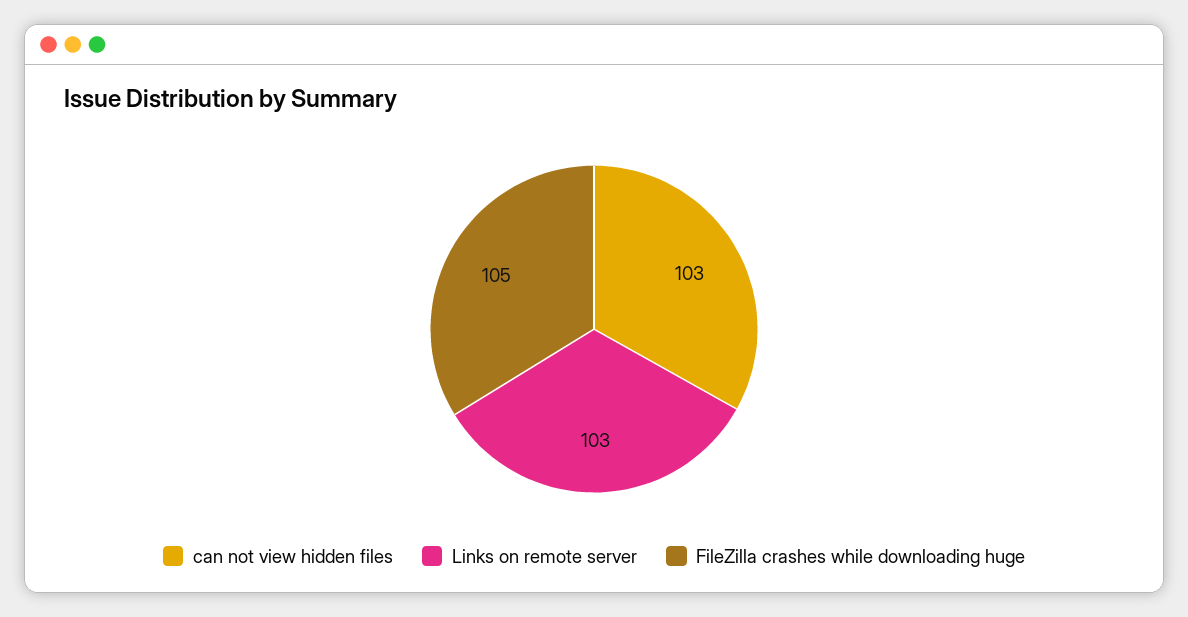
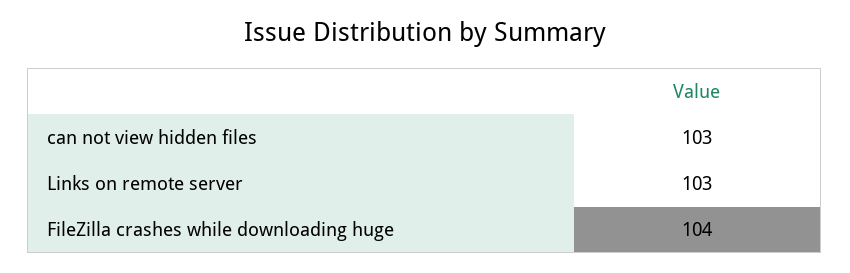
  {
    "can not view hidden files": 103,
    "Links on remote server": 103,
-   "FileZilla crashes while downloading huge": 105
+   "FileZilla crashes while downloading huge": 104
  }

